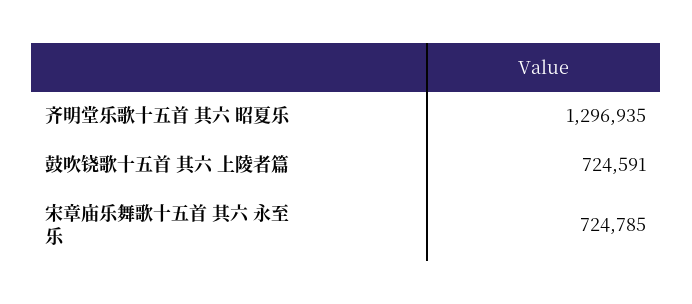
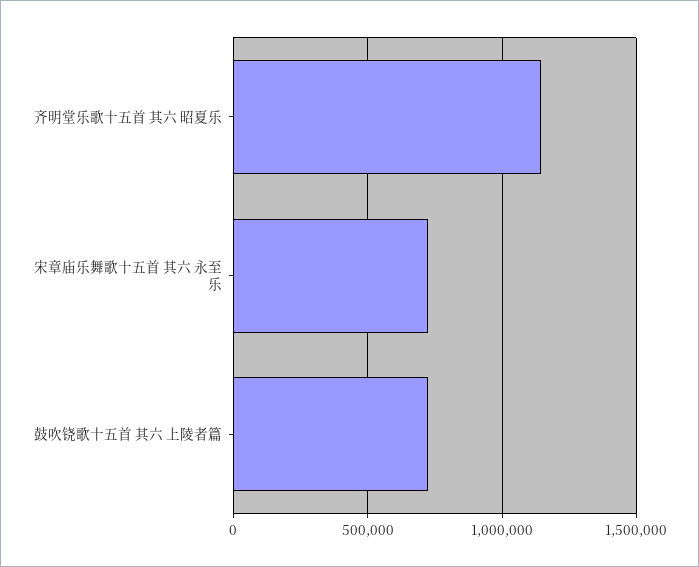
  {
-   "齐明堂乐歌十五首 其六 昭夏乐": 1296935,
+   "齐明堂乐歌十五首 其六 昭夏乐": 1150000,
    "鼓吹铙歌十五首 其六 上陵者篇": 724591,
    "宋章庙乐舞歌十五首 其六 永至乐": 724785
  }

